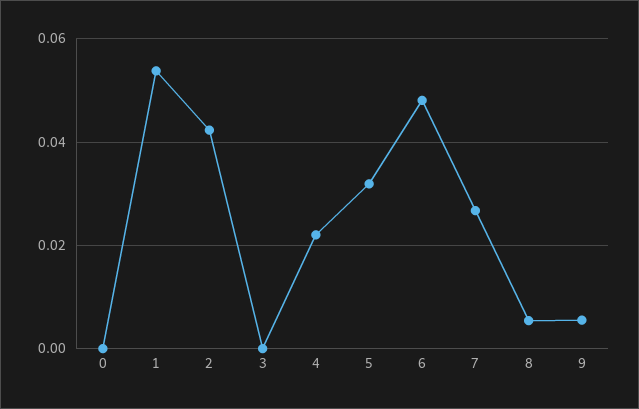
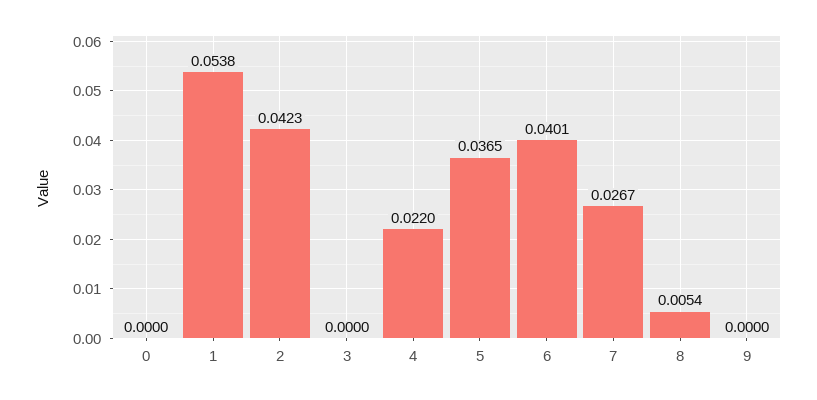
  {
    "0": 0,
    "1": 0.0538,
    "2": 0.0423,
    "3": 0,
    "4": 0.022,
-   "5": 0.032,
+   "5": 0.0365,
-   "6": 0.048,
+   "6": 0.0401,
    "7": 0.0267,
    "8": 0.0054,
-   "9": 0.006
+   "9": 0
  }

